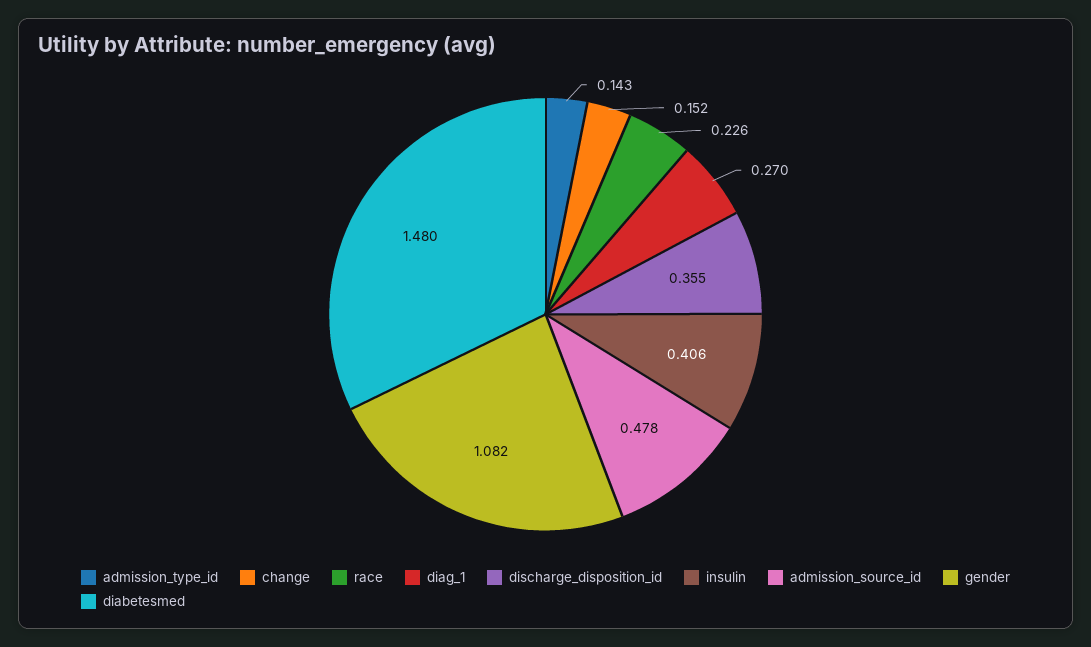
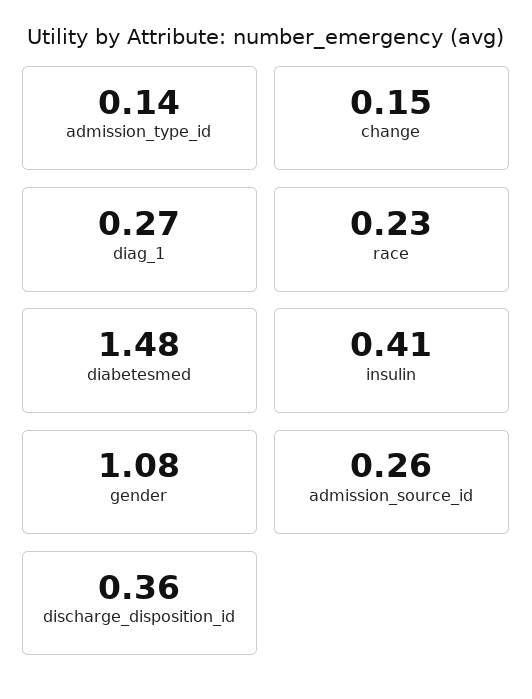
  {
    "admission_type_id": 0.143,
    "change": 0.152,
    "race": 0.226,
    "diag_1": 0.27,
    "discharge_disposition_id": 0.355,
    "insulin": 0.406,
-   "admission_source_id": 0.478,
+   "admission_source_id": 0.26,
    "gender": 1.082,
    "diabetesmed": 1.48
  }

